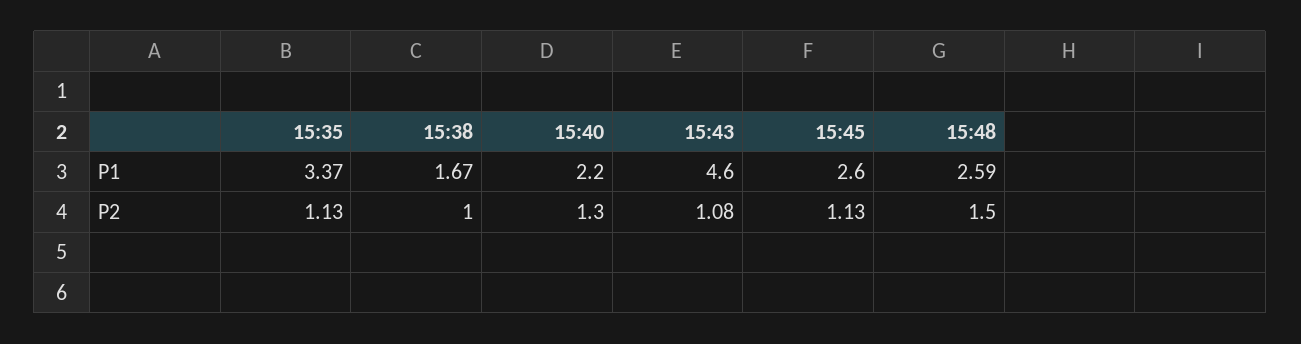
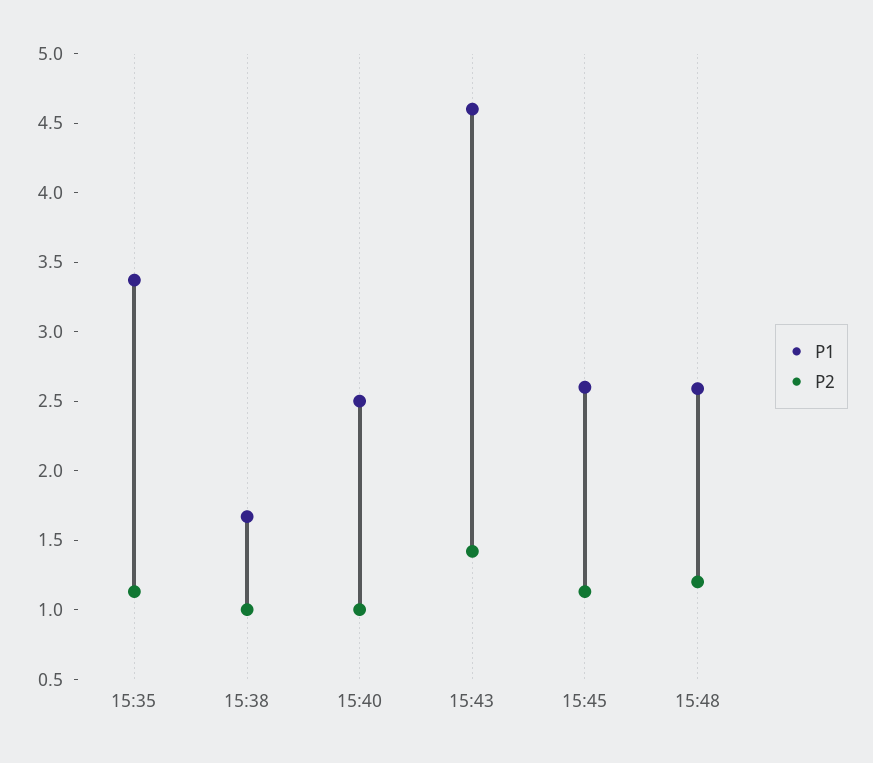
  {
    "P1": {
      "15:35": 3.37,
      "15:38": 1.67,
-     "15:40": 2.2,
+     "15:40": 2.5,
      "15:43": 4.6,
      "15:45": 2.6,
      "15:48": 2.59
    },
    "P2": {
      "15:35": 1.13,
      "15:38": 1,
-     "15:40": 1.3,
+     "15:40": 1,
-     "15:43": 1.08,
+     "15:43": 1.4,
      "15:45": 1.13,
-     "15:48": 1.5
+     "15:48": 1.2
    }
  }

